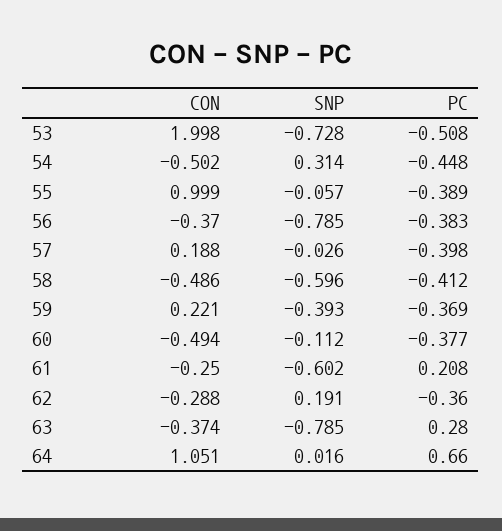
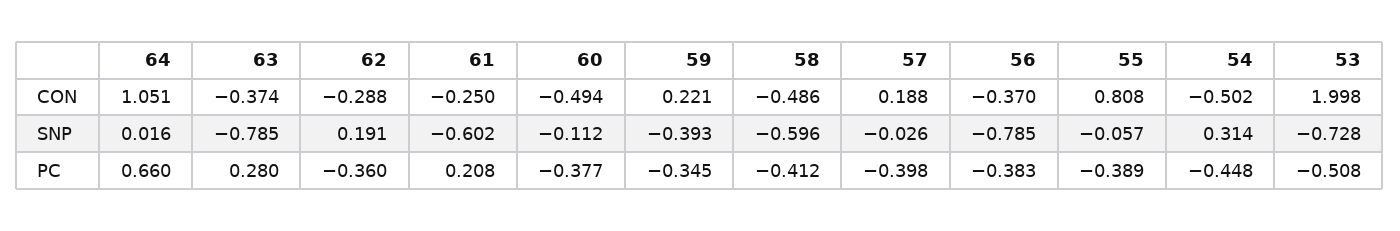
  {
    "CON": {
      "53": 1.998,
      "54": -0.502,
-     "55": 0.999,
+     "55": 0.808,
      "56": -0.37,
      "57": 0.188,
      "58": -0.486,
      "59": 0.221,
      "60": -0.494,
      "61": -0.25,
      "62": -0.288,
      "63": -0.374,
      "64": 1.051
    },
    "SNP": {
      "53": -0.728,
      "54": 0.314,
      "55": -0.057,
      "56": -0.785,
      "57": -0.026,
      "58": -0.596,
      "59": -0.393,
      "60": -0.112,
      "61": -0.602,
      "62": 0.191,
      "63": -0.785,
      "64": 0.016
    },
    "PC": {
      "53": -0.508,
      "54": -0.448,
      "55": -0.389,
      "56": -0.383,
      "57": -0.398,
      "58": -0.412,
-     "59": -0.369,
+     "59": -0.345,
      "60": -0.377,
      "61": 0.208,
      "62": -0.36,
      "63": 0.28,
      "64": 0.66
    }
  }

